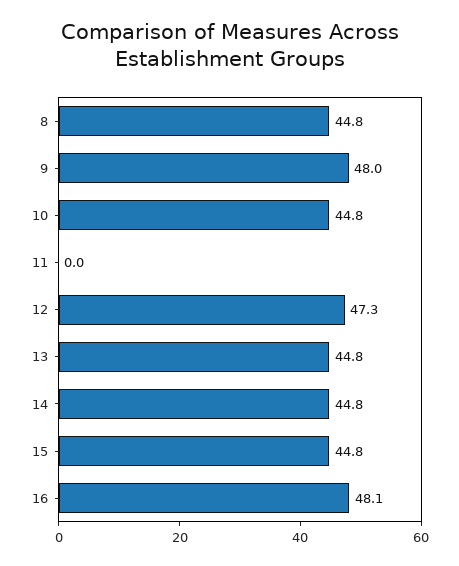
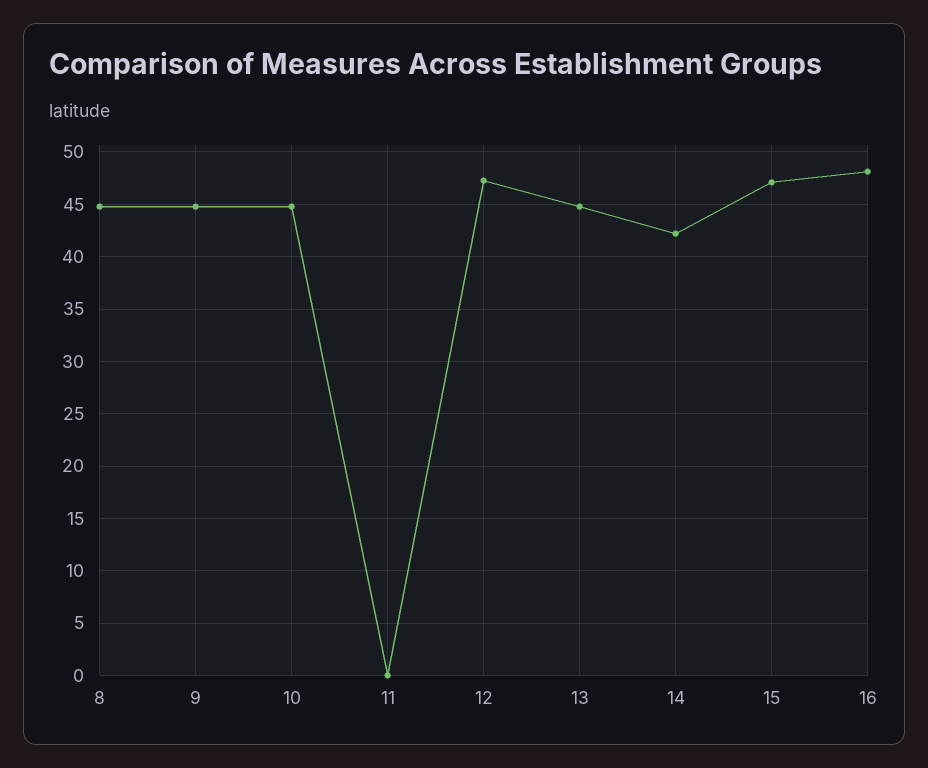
  {
    "8": 44.8,
-   "9": 48,
+   "9": 45,
    "10": 44.8,
    "11": 0,
    "12": 47.3,
    "13": 44.8,
-   "14": 44.8,
+   "14": 42,
-   "15": 44.8,
+   "15": 47,
    "16": 48.1
  }

